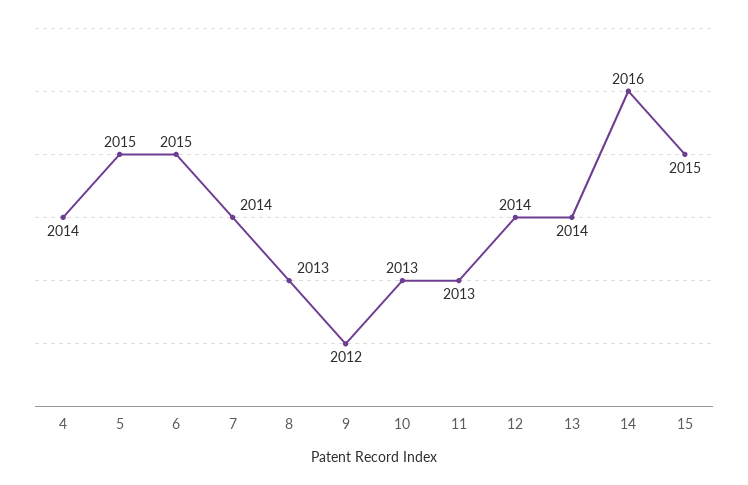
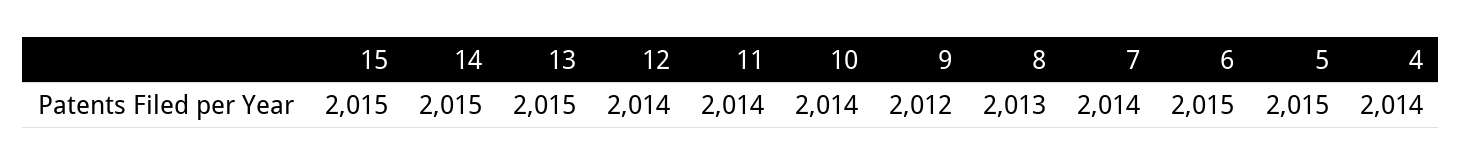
  {
    "4": 2014,
    "5": 2015,
    "6": 2015,
    "7": 2014,
    "8": 2013,
    "9": 2012,
-   "10": 2013,
+   "10": 2014,
-   "11": 2013,
+   "11": 2014,
    "12": 2014,
-   "13": 2014,
+   "13": 2015,
-   "14": 2016,
+   "14": 2015,
    "15": 2015
  }

